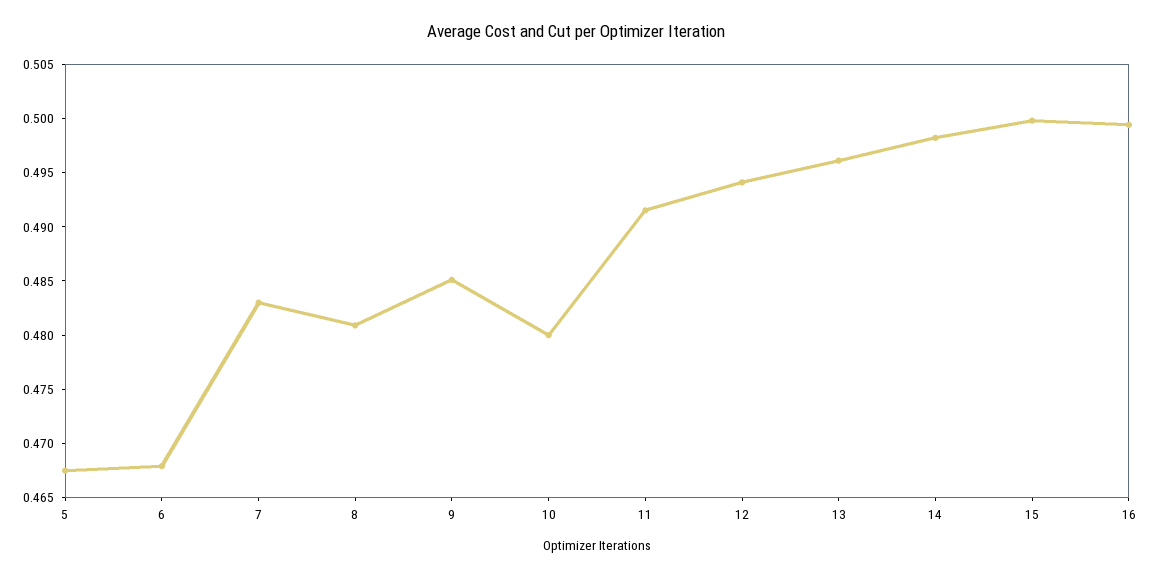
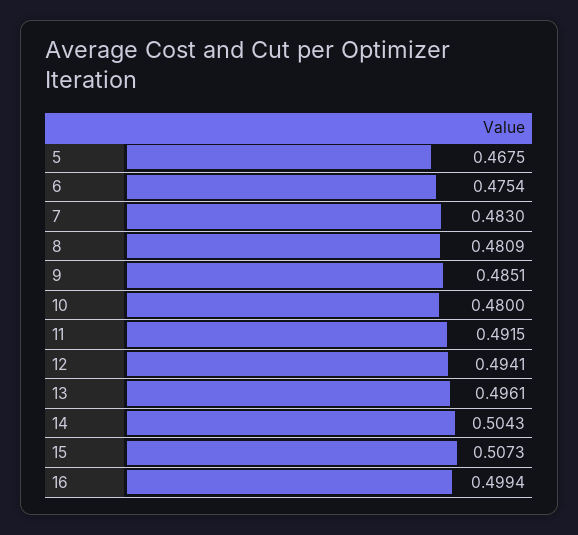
  {
    "5": 0.4675,
-   "6": 0.468,
+   "6": 0.4754,
    "7": 0.483,
    "8": 0.4809,
    "9": 0.4851,
    "10": 0.48,
    "11": 0.4915,
    "12": 0.4941,
    "13": 0.4961,
-   "14": 0.498,
+   "14": 0.5043,
-   "15": 0.5,
+   "15": 0.5073,
    "16": 0.4994
  }

